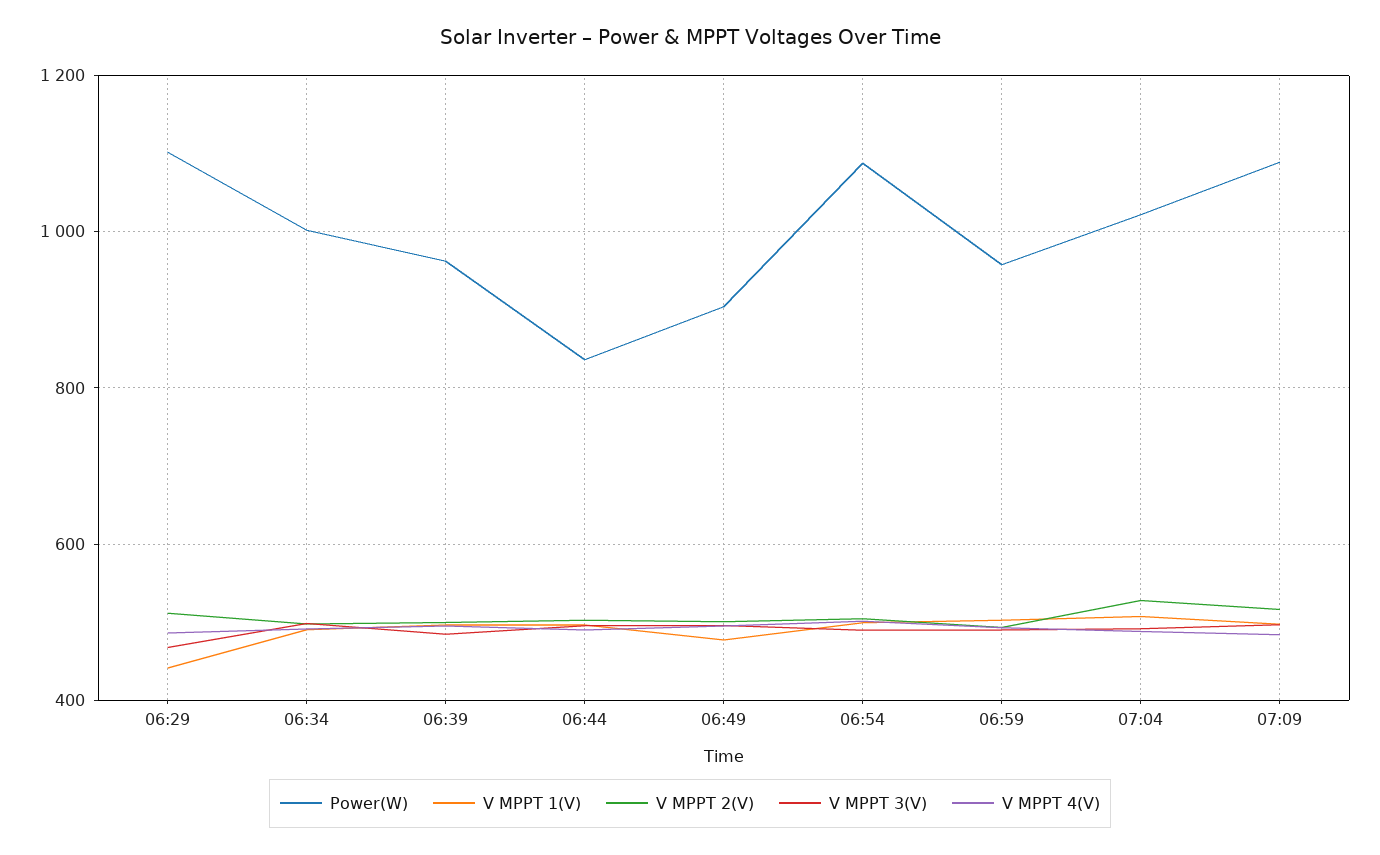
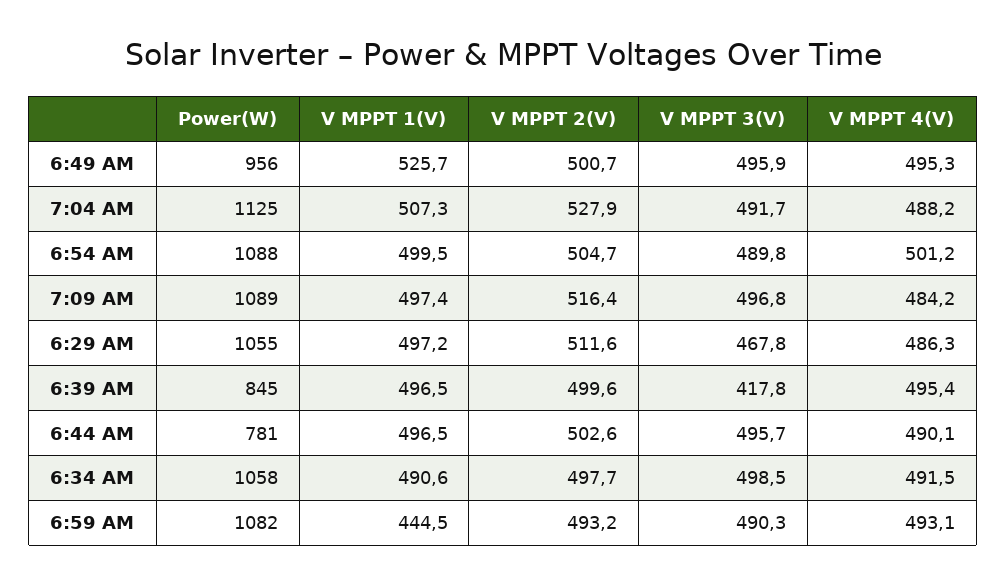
  {
    "Power(W)": {
-     "06:29": 1100,
+     "06:29": 1055,
-     "06:34": 1000,
+     "06:34": 1058,
-     "06:39": 960,
+     "06:39": 845,
-     "06:44": 840,
+     "06:44": 781,
-     "06:49": 900,
+     "06:49": 956,
      "06:54": 1088,
-     "06:59": 960,
+     "06:59": 1082,
-     "07:04": 1020,
+     "07:04": 1125,
      "07:09": 1089
    },
    "V MPPT 1(V)": {
-     "06:29": 440,
+     "06:29": 497.2,
      "06:34": 490.6,
      "06:39": 496.5,
      "06:44": 496.5,
-     "06:49": 480,
+     "06:49": 525.7,
      "06:54": 499.5,
-     "06:59": 500,
+     "06:59": 444.5,
      "07:04": 507.3,
      "07:09": 497.4
    },
    "V MPPT 2(V)": {
      "06:29": 511.6,
      "06:34": 497.7,
      "06:39": 499.6,
      "06:44": 502.6,
      "06:49": 500.7,
      "06:54": 504.7,
      "06:59": 493.2,
      "07:04": 527.9,
      "07:09": 516.4
    },
    "V MPPT 3(V)": {
      "06:29": 467.8,
      "06:34": 498.5,
-     "06:39": 480,
+     "06:39": 417.8,
      "06:44": 495.7,
      "06:49": 495.9,
      "06:54": 489.8,
      "06:59": 490.3,
      "07:04": 491.7,
      "07:09": 496.8
    },
    "V MPPT 4(V)": {
      "06:29": 486.3,
      "06:34": 491.5,
      "06:39": 495.4,
      "06:44": 490.1,
      "06:49": 495.3,
      "06:54": 501.2,
      "06:59": 493.1,
      "07:04": 488.2,
      "07:09": 484.2
    }
  }

